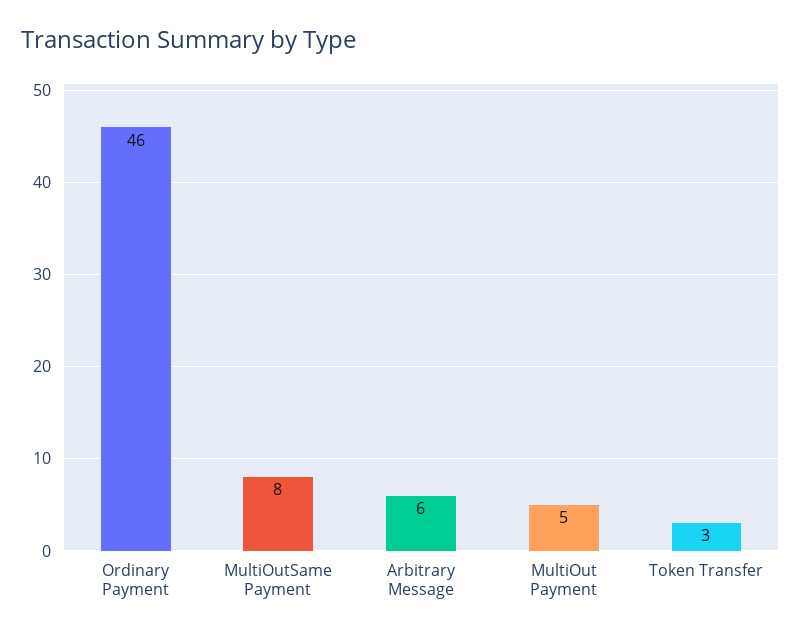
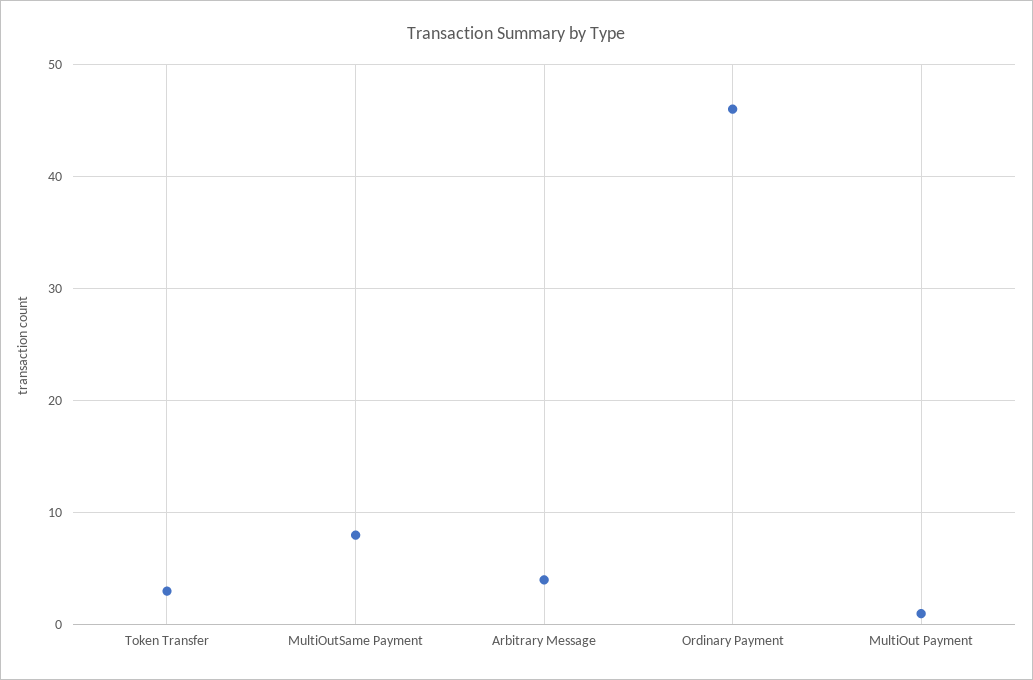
  {
    "Ordinary Payment": 46,
    "MultiOutSame Payment": 8,
-   "Arbitrary Message": 6,
+   "Arbitrary Message": 4,
-   "MultiOut Payment": 5,
+   "MultiOut Payment": 1,
    "Token Transfer": 3
  }

